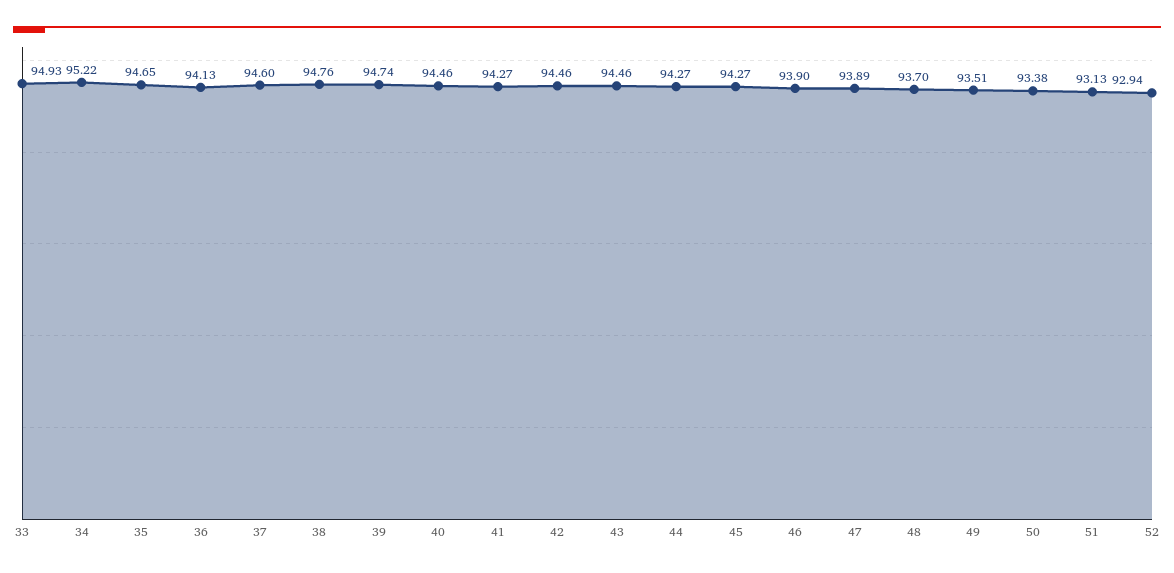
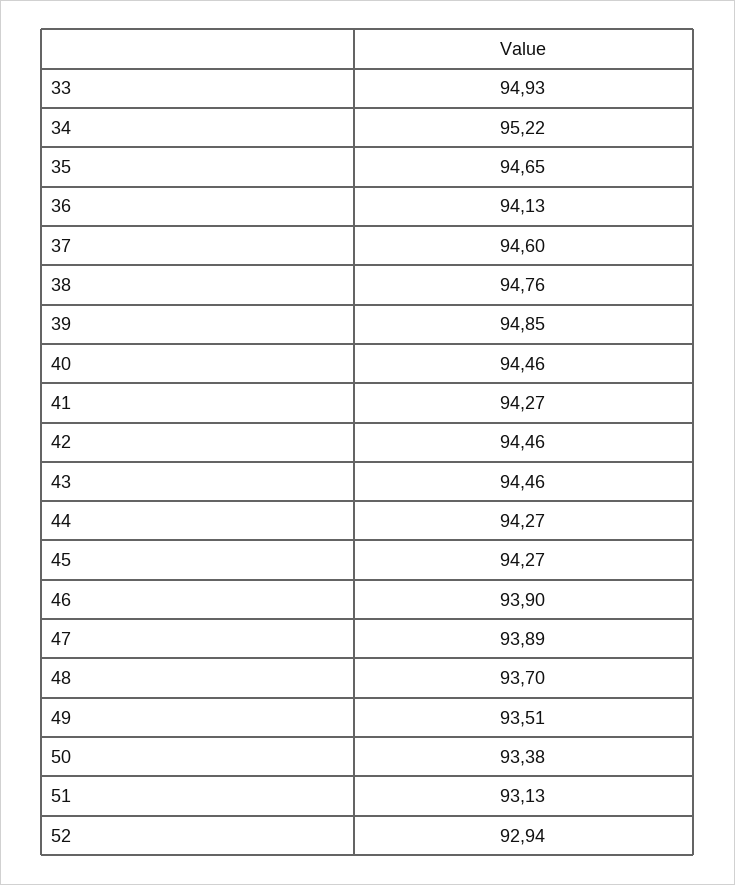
  {
    "33": 94.93,
    "34": 95.22,
    "35": 94.65,
    "36": 94.13,
    "37": 94.6,
    "38": 94.76,
-   "39": 94.74,
+   "39": 94.85,
    "40": 94.46,
    "41": 94.27,
    "42": 94.46,
    "43": 94.46,
    "44": 94.27,
    "45": 94.27,
    "46": 93.9,
    "47": 93.89,
    "48": 93.7,
    "49": 93.51,
    "50": 93.38,
    "51": 93.13,
    "52": 92.94
  }

